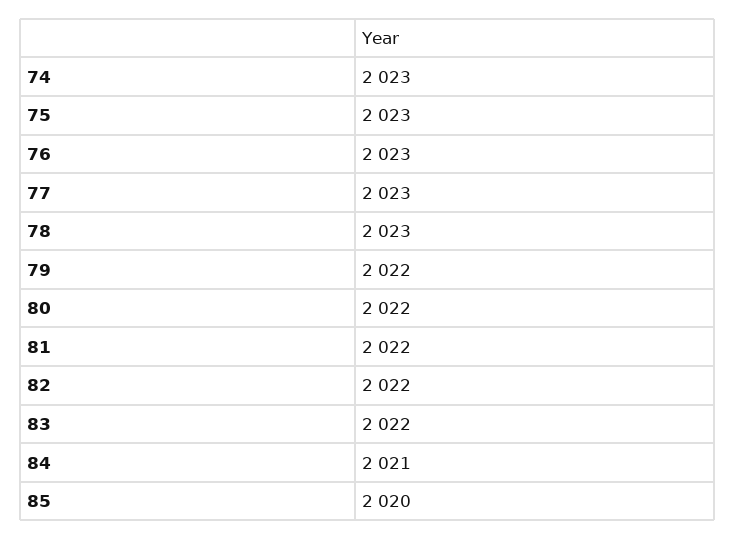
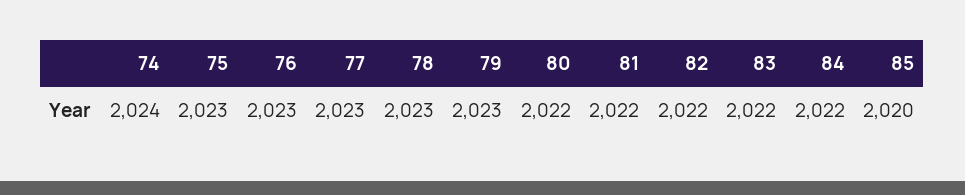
  {
-   "74": 2023,
+   "74": 2024,
    "75": 2023,
    "76": 2023,
    "77": 2023,
    "78": 2023,
-   "79": 2022,
+   "79": 2023,
    "80": 2022,
    "81": 2022,
    "82": 2022,
    "83": 2022,
-   "84": 2021,
+   "84": 2022,
    "85": 2020
  }

